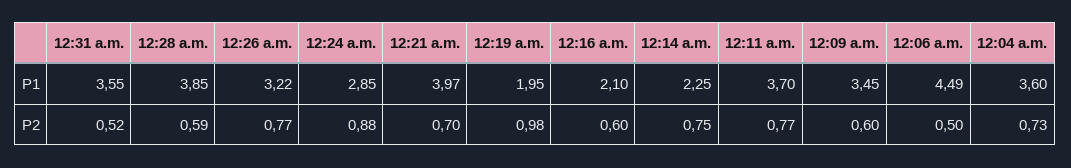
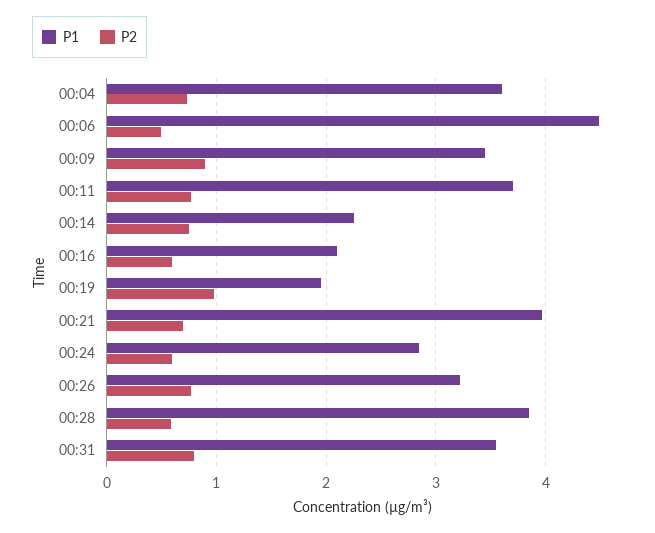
  {
    "P1": {
      "12:31 a.m.": 3.55,
      "12:28 a.m.": 3.85,
      "12:26 a.m.": 3.22,
      "12:24 a.m.": 2.85,
      "12:21 a.m.": 3.97,
      "12:19 a.m.": 1.95,
      "12:16 a.m.": 2.1,
      "12:14 a.m.": 2.25,
      "12:11 a.m.": 3.7,
      "12:09 a.m.": 3.45,
      "12:06 a.m.": 4.49,
      "12:04 a.m.": 3.6
    },
    "P2": {
-     "12:31 a.m.": 0.52,
+     "12:31 a.m.": 0.8,
      "12:28 a.m.": 0.59,
      "12:26 a.m.": 0.77,
-     "12:24 a.m.": 0.88,
+     "12:24 a.m.": 0.6,
      "12:21 a.m.": 0.7,
      "12:19 a.m.": 0.98,
      "12:16 a.m.": 0.6,
      "12:14 a.m.": 0.75,
      "12:11 a.m.": 0.77,
-     "12:09 a.m.": 0.6,
+     "12:09 a.m.": 0.9,
      "12:06 a.m.": 0.5,
      "12:04 a.m.": 0.73
    }
  }

